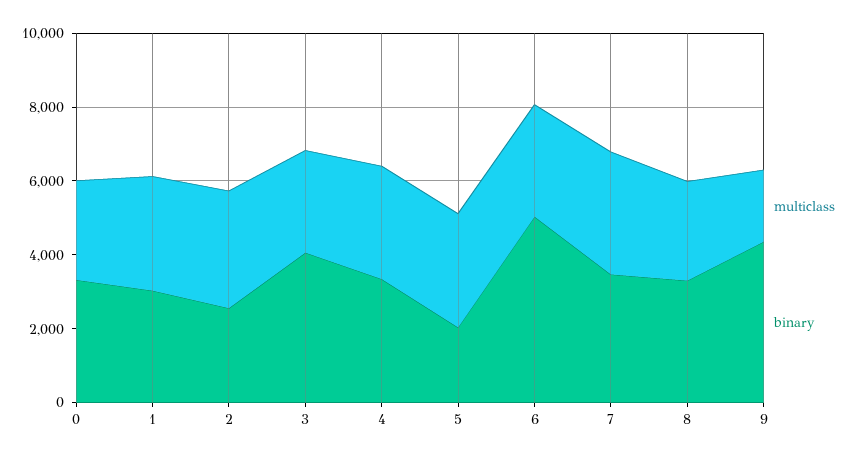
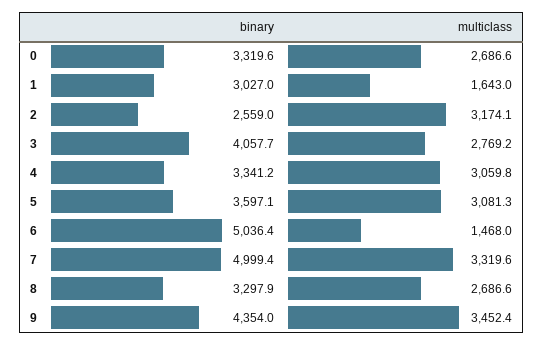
  {
    "multiclass": {
      "0": 2686.6,
-     "1": 3000,
+     "1": 1643,
      "2": 3174.1,
      "3": 2769.2,
      "4": 3059.8,
      "5": 3081.3,
-     "6": 3000,
+     "6": 1468,
      "7": 3319.6,
      "8": 2686.6,
-     "9": 2000
+     "9": 3452.4
    },
    "binary": {
      "0": 3319.6,
      "1": 3027,
      "2": 2559,
      "3": 4057.7,
      "4": 3341.2,
-     "5": 2000,
+     "5": 3597.1,
      "6": 5036.4,
-     "7": 3500,
+     "7": 4999.4,
      "8": 3297.9,
      "9": 4354
    }
  }

